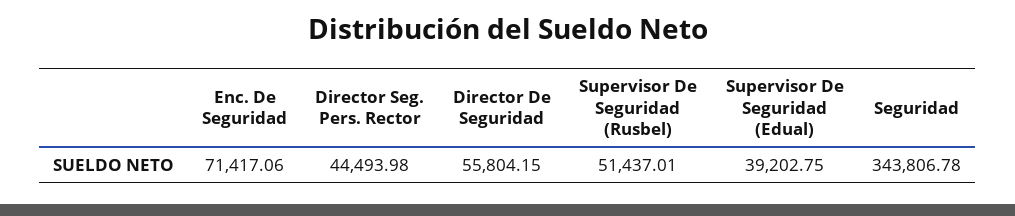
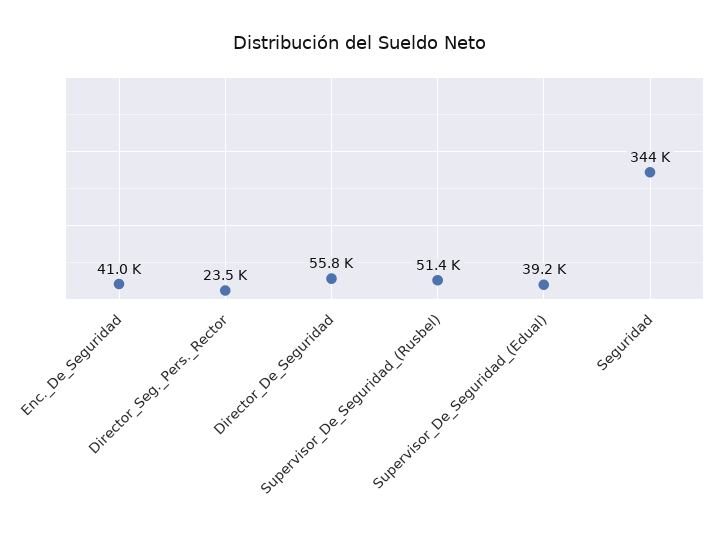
  {
-   "Enc. De Seguridad": 71417.06,
+   "Enc. De Seguridad": 41000,
-   "Director Seg. Pers. Rector": 44493.98,
+   "Director Seg. Pers. Rector": 23500,
    "Director De Seguridad": 55804.15,
    "Supervisor De Seguridad (Rusbel)": 51437.01,
    "Supervisor De Seguridad (Edual)": 39202.75,
    "Seguridad": 343806.78
  }

